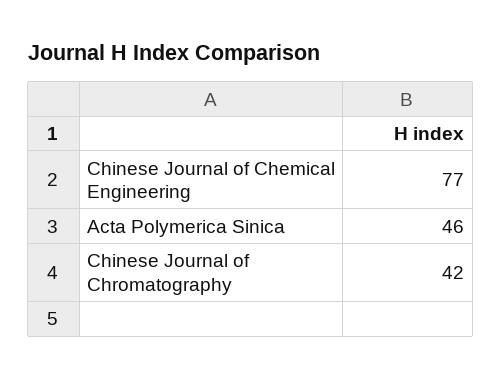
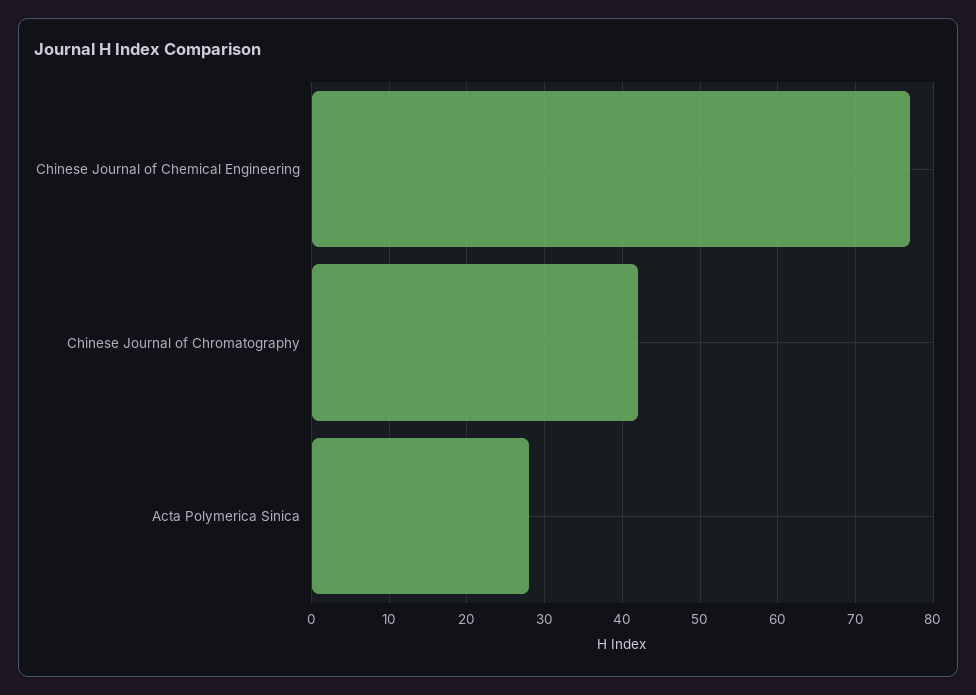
  {
    "Chinese Journal of Chemical Engineering": 77,
-   "Acta Polymerica Sinica": 46,
+   "Acta Polymerica Sinica": 28,
    "Chinese Journal of Chromatography": 42
  }

